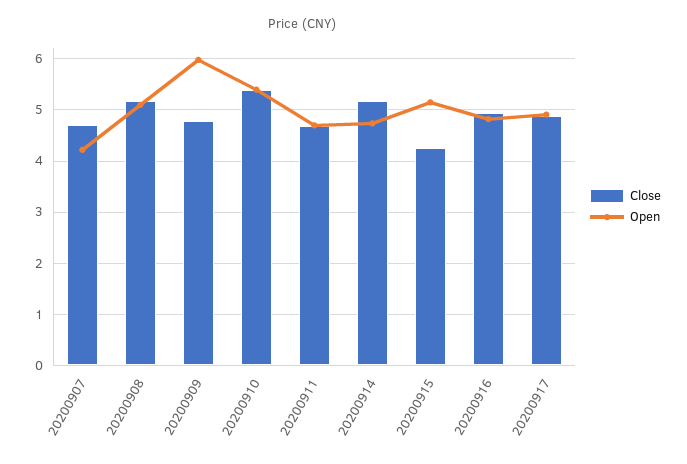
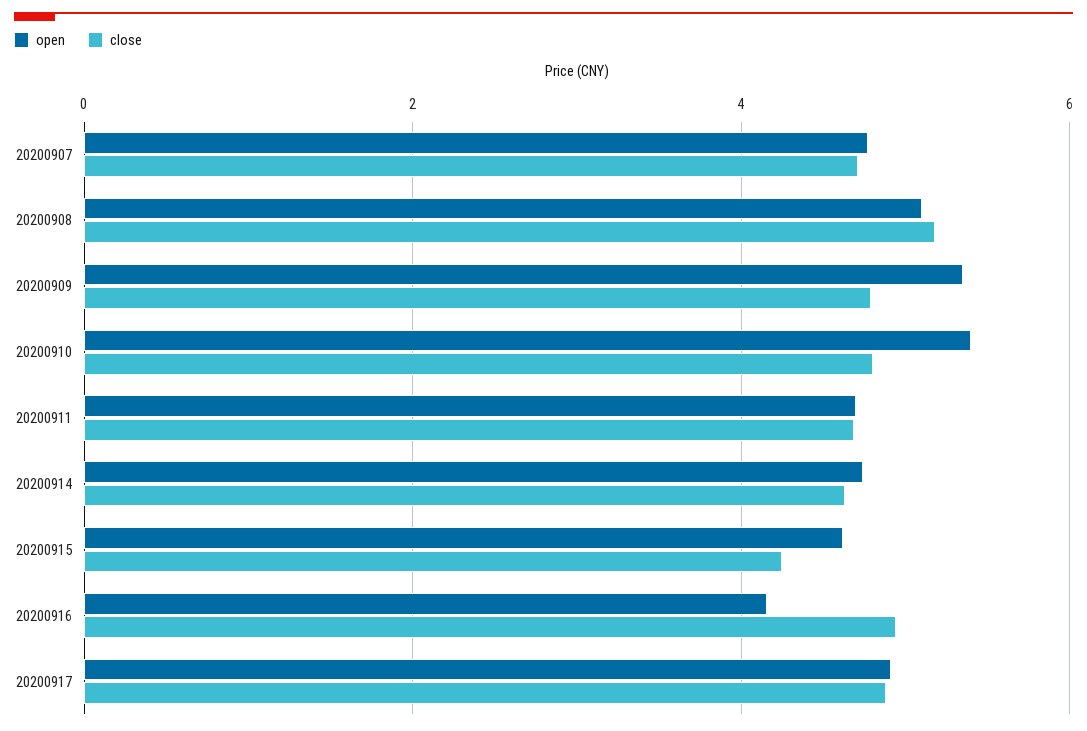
  {
    "Close": {
      "20200907": 4.8,
      "20200908": 5.2,
      "20200909": 4.8,
-     "20200910": 5.4,
+     "20200910": 4.8,
      "20200911": 4.6,
-     "20200914": 5.2,
+     "20200914": 4.6,
      "20200915": 4.2,
      "20200916": 5,
      "20200917": 4.8
    },
    "Open": {
-     "20200907": 4.2,
+     "20200907": 4.8,
      "20200908": 5.2,
-     "20200909": 6,
+     "20200909": 5.4,
      "20200910": 5.4,
      "20200911": 4.8,
      "20200914": 4.8,
-     "20200915": 5.2,
+     "20200915": 4.6,
-     "20200916": 4.8,
+     "20200916": 4.2,
      "20200917": 5
    }
  }

